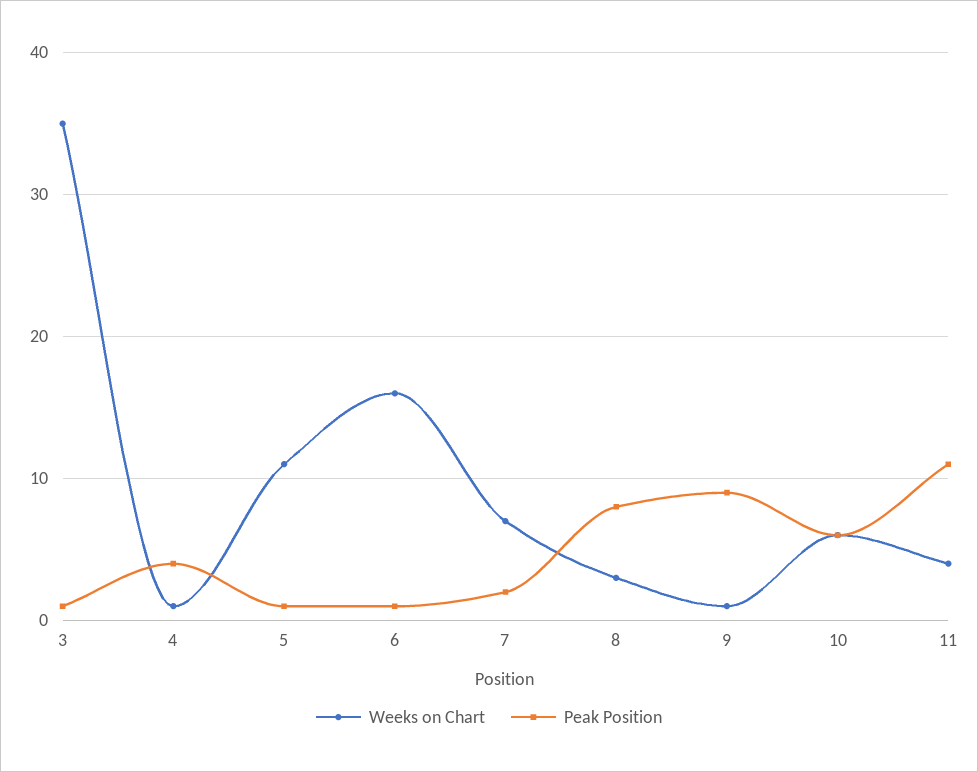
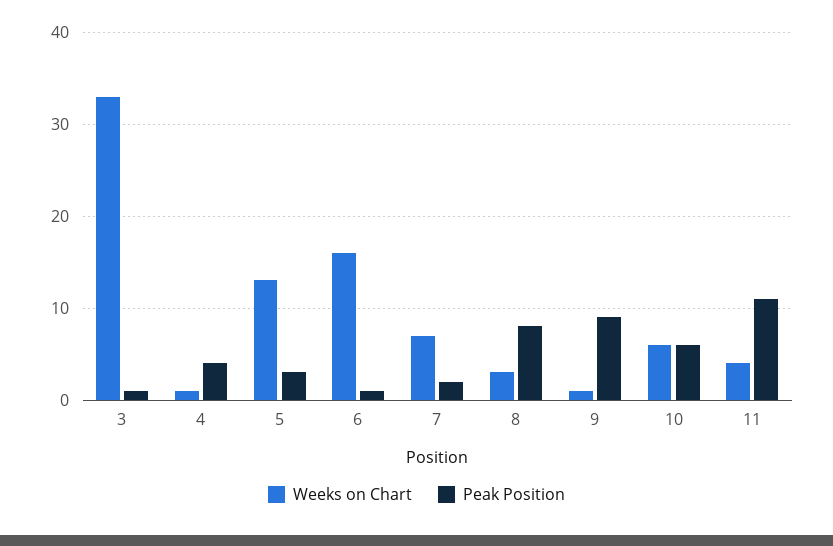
  {
    "Weeks on Chart": {
-     "3": 35,
+     "3": 33,
      "4": 1,
-     "5": 11,
+     "5": 13,
      "6": 16,
      "7": 7,
      "8": 3,
      "9": 1,
      "10": 6,
      "11": 4
    },
    "Peak Position": {
      "3": 1,
      "4": 4,
-     "5": 1,
+     "5": 3,
      "6": 1,
      "7": 2,
      "8": 8,
      "9": 9,
      "10": 6,
      "11": 11
    }
  }

